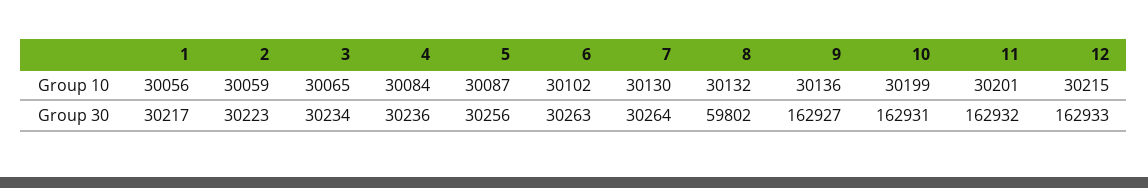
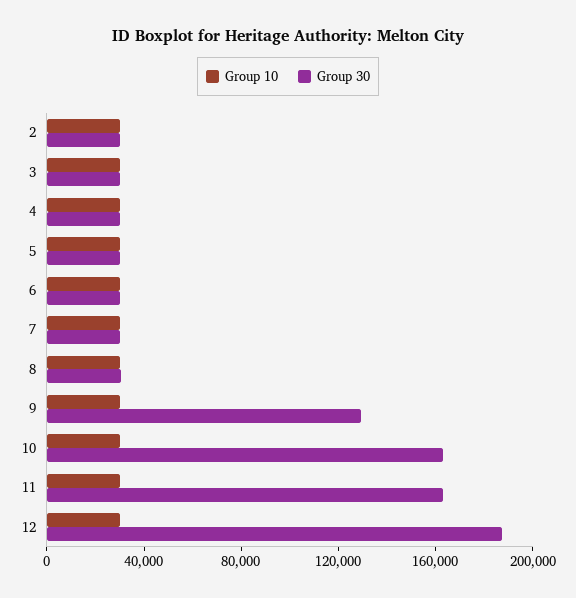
  {
    "Group 10": {
-     "1": 30056,
      "2": 30059,
      "3": 30065,
      "4": 30084,
      "5": 30087,
      "6": 30102,
      "7": 30130,
      "8": 30132,
      "9": 30136,
      "10": 30199,
      "11": 30201,
      "12": 30215
    },
    "Group 30": {
-     "1": 30217,
      "2": 30223,
      "3": 30234,
      "4": 30236,
      "5": 30256,
      "6": 30263,
      "7": 30264,
-     "8": 59802,
+     "8": 30000,
-     "9": 162927,
+     "9": 130000,
      "10": 162931,
      "11": 162932,
-     "12": 162933
+     "12": 190000
    }
  }

